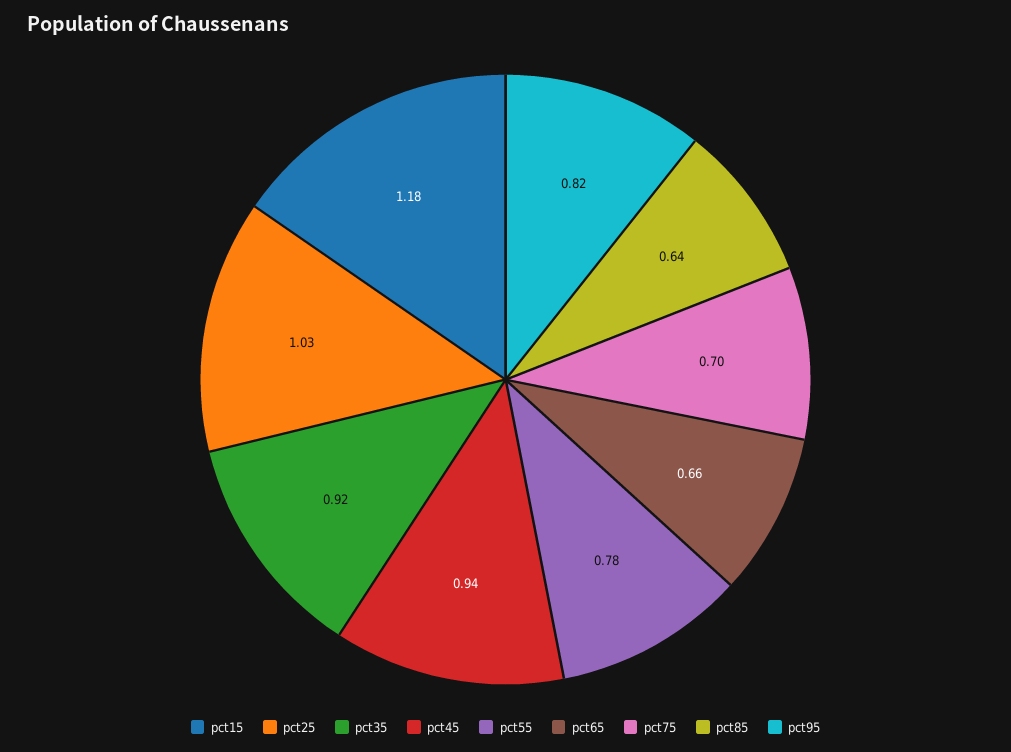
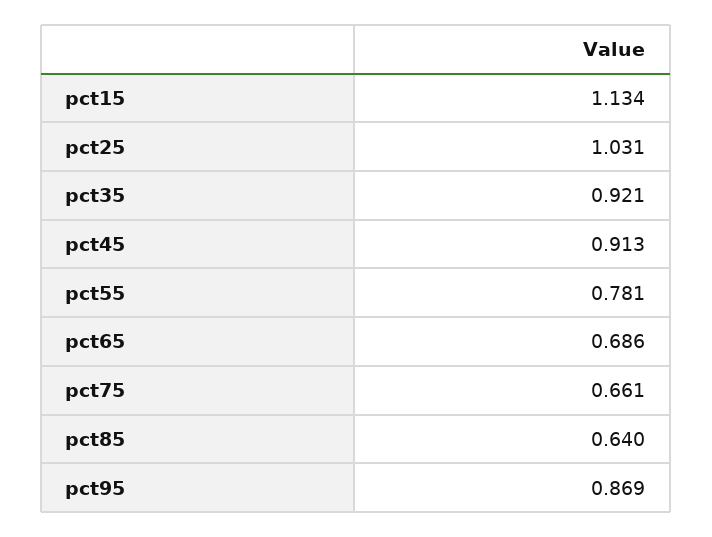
  {
-   "pct15": 1.18,
+   "pct15": 1.134,
    "pct25": 1.031,
    "pct35": 0.921,
-   "pct45": 0.94,
+   "pct45": 0.913,
    "pct55": 0.781,
-   "pct65": 0.66,
+   "pct65": 0.686,
-   "pct75": 0.7,
+   "pct75": 0.661,
    "pct85": 0.64,
-   "pct95": 0.82
+   "pct95": 0.869
  }

